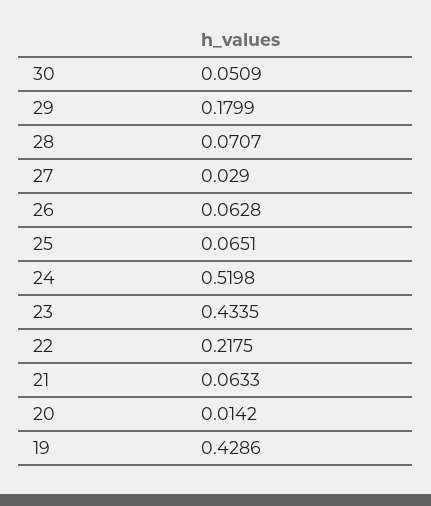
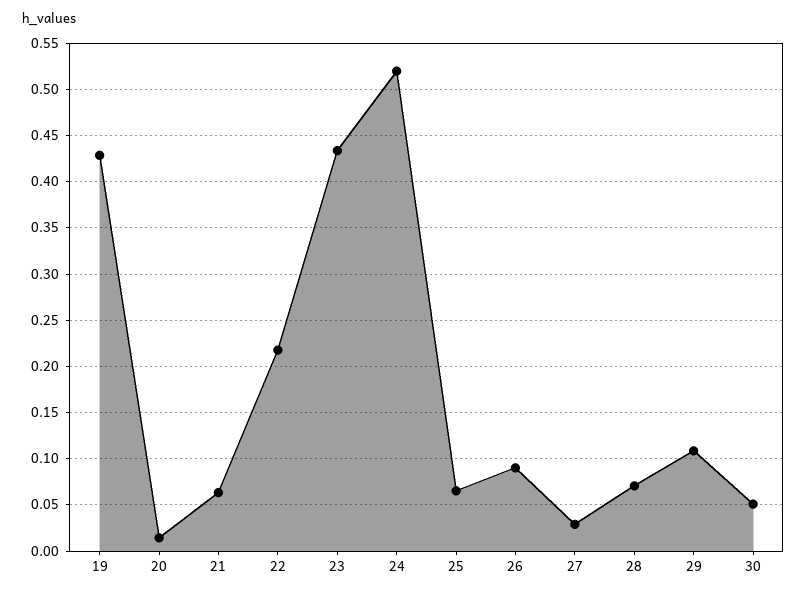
  {
    "30": 0.0509,
-   "29": 0.1799,
+   "29": 0.11,
    "28": 0.0707,
    "27": 0.029,
-   "26": 0.0628,
+   "26": 0.09,
    "25": 0.0651,
    "24": 0.5198,
    "23": 0.4335,
    "22": 0.2175,
    "21": 0.0633,
    "20": 0.0142,
    "19": 0.4286
  }

